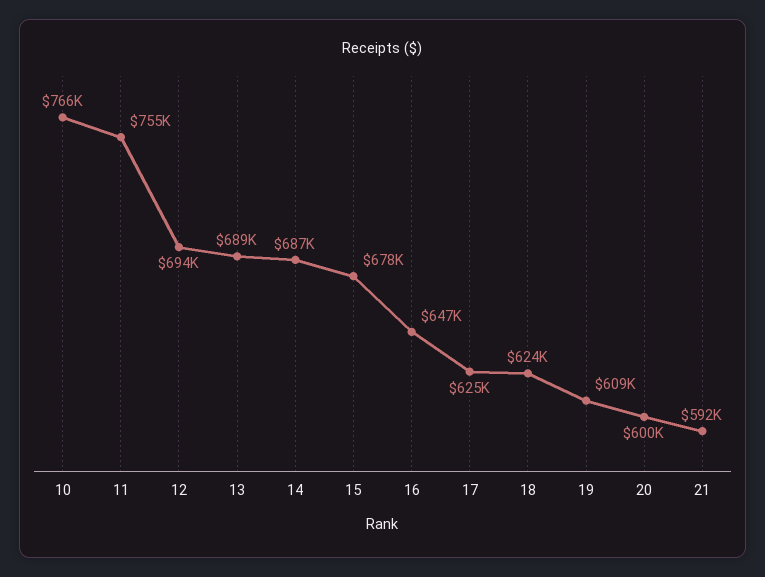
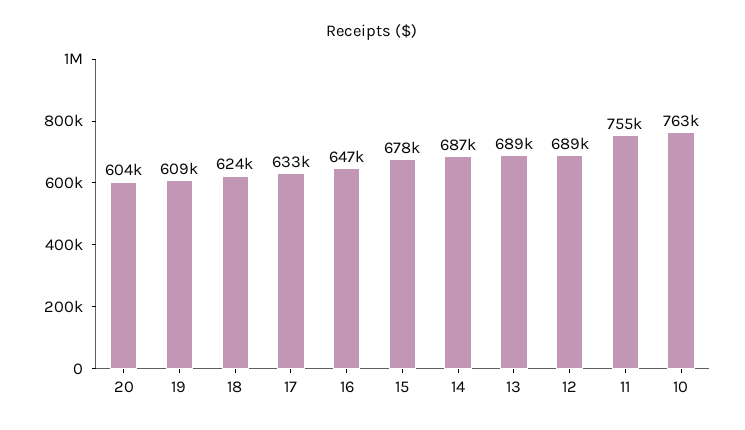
  {
-   "10": 766000,
+   "10": 763000,
    "11": 755000,
-   "12": 694000,
+   "12": 689000,
    "13": 689000,
    "14": 687000,
    "15": 678000,
    "16": 647000,
-   "17": 625000,
+   "17": 633000,
    "18": 624000,
    "19": 609000,
-   "20": 600000,
+   "20": 604000
-   "21": 592000
  }

